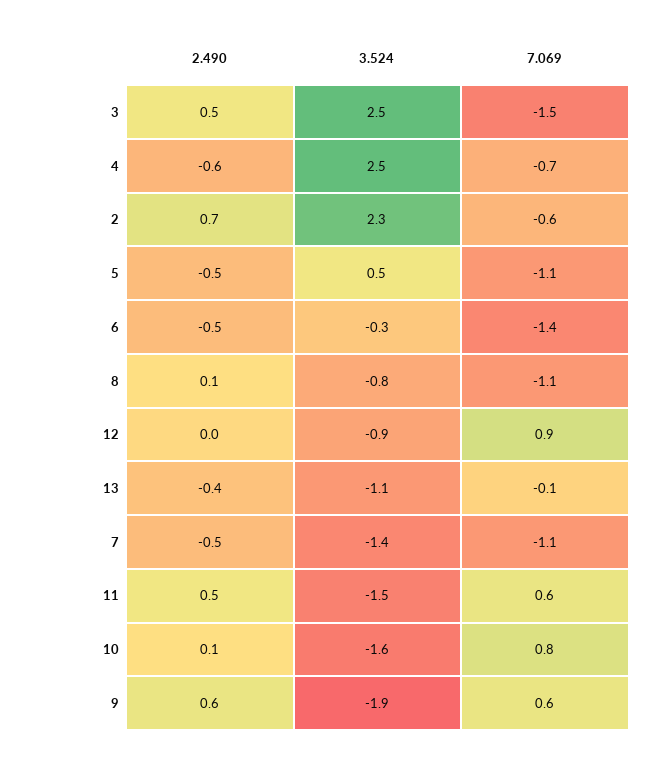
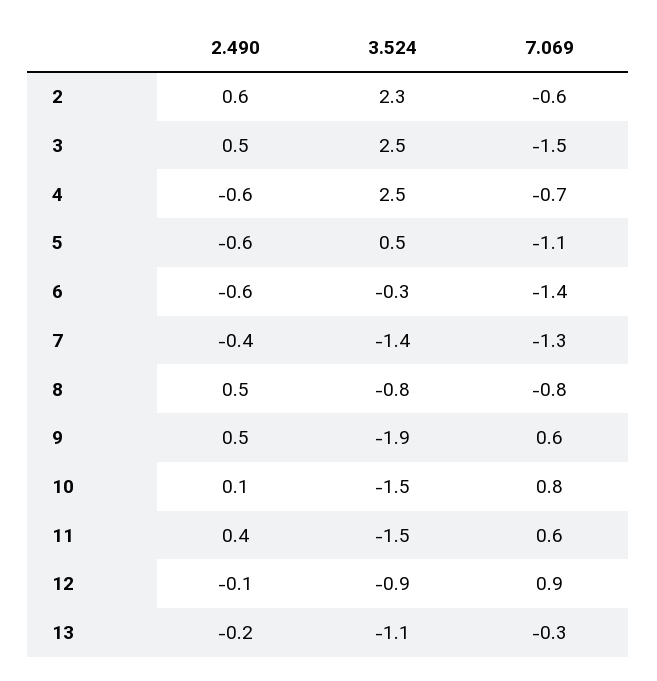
  {
    "2.490": {
      "3": 0.5,
      "4": -0.6,
-     "2": 0.7,
+     "2": 0.6,
-     "5": -0.5,
+     "5": -0.6,
-     "6": -0.5,
+     "6": -0.6,
-     "8": 0.1,
+     "8": 0.5,
-     "12": 0,
+     "12": -0.1,
-     "13": -0.4,
+     "13": -0.2,
-     "7": -0.5,
+     "7": -0.4,
-     "11": 0.5,
+     "11": 0.4,
      "10": 0.1,
-     "9": 0.6
+     "9": 0.5
    },
    "3.524": {
      "3": 2.5,
      "4": 2.5,
      "2": 2.3,
      "5": 0.5,
      "6": -0.3,
      "8": -0.8,
      "12": -0.9,
      "13": -1.1,
      "7": -1.4,
      "11": -1.5,
-     "10": -1.6,
+     "10": -1.5,
      "9": -1.9
    },
    "7.069": {
      "3": -1.5,
      "4": -0.7,
      "2": -0.6,
      "5": -1.1,
      "6": -1.4,
-     "8": -1.1,
+     "8": -0.8,
      "12": 0.9,
-     "13": -0.1,
+     "13": -0.3,
-     "7": -1.1,
+     "7": -1.3,
      "11": 0.6,
      "10": 0.8,
      "9": 0.6
    }
  }

